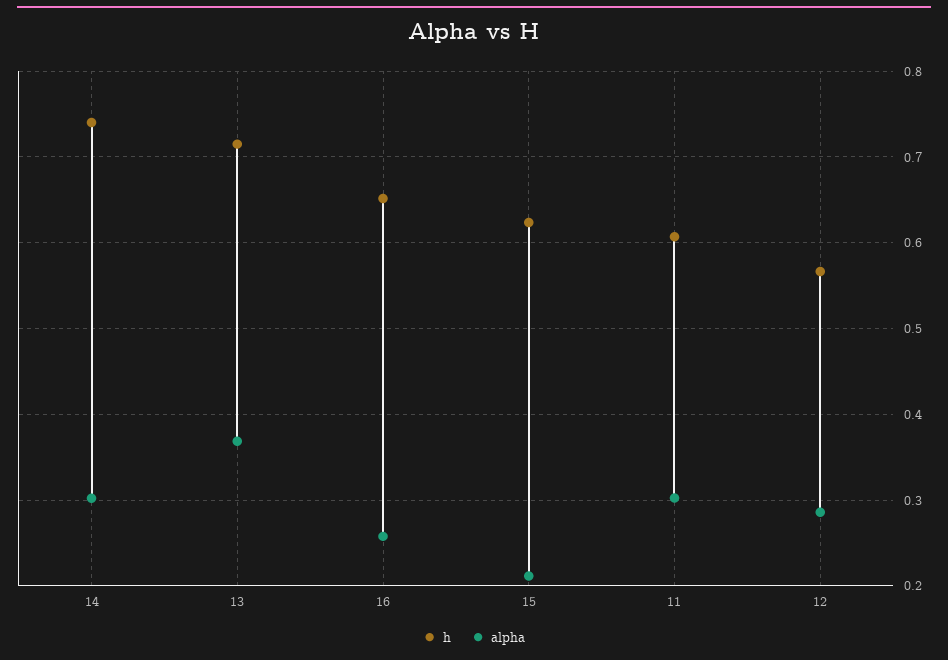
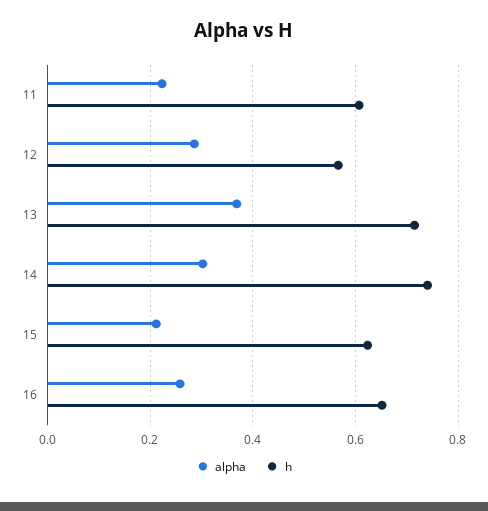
  {
    "h": {
      "14": 0.74,
      "13": 0.71,
      "16": 0.65,
      "15": 0.62,
      "11": 0.61,
      "12": 0.57
    },
    "alpha": {
      "14": 0.3,
      "13": 0.37,
      "16": 0.26,
      "15": 0.21,
-     "11": 0.3,
+     "11": 0.22,
      "12": 0.29
    }
  }

